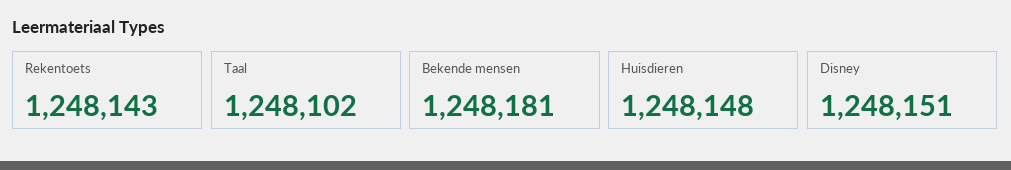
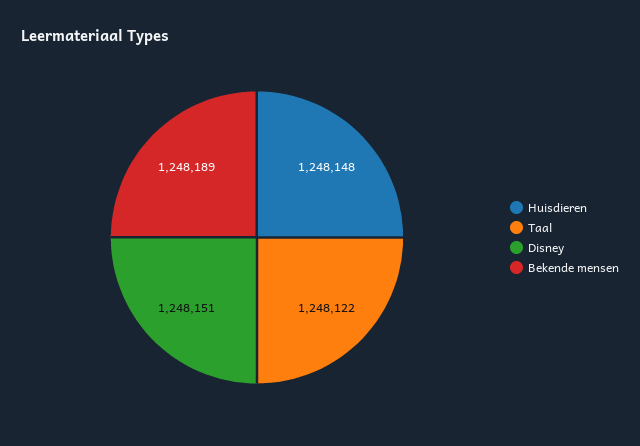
  {
-   "Rekentoets": 1248143,
-   "Taal": 1248102,
+   "Taal": 1248122,
-   "Bekende mensen": 1248181,
+   "Bekende mensen": 1248189,
    "Huisdieren": 1248148,
    "Disney": 1248151
  }

